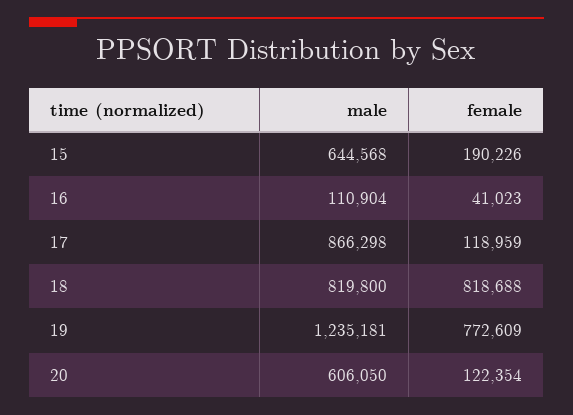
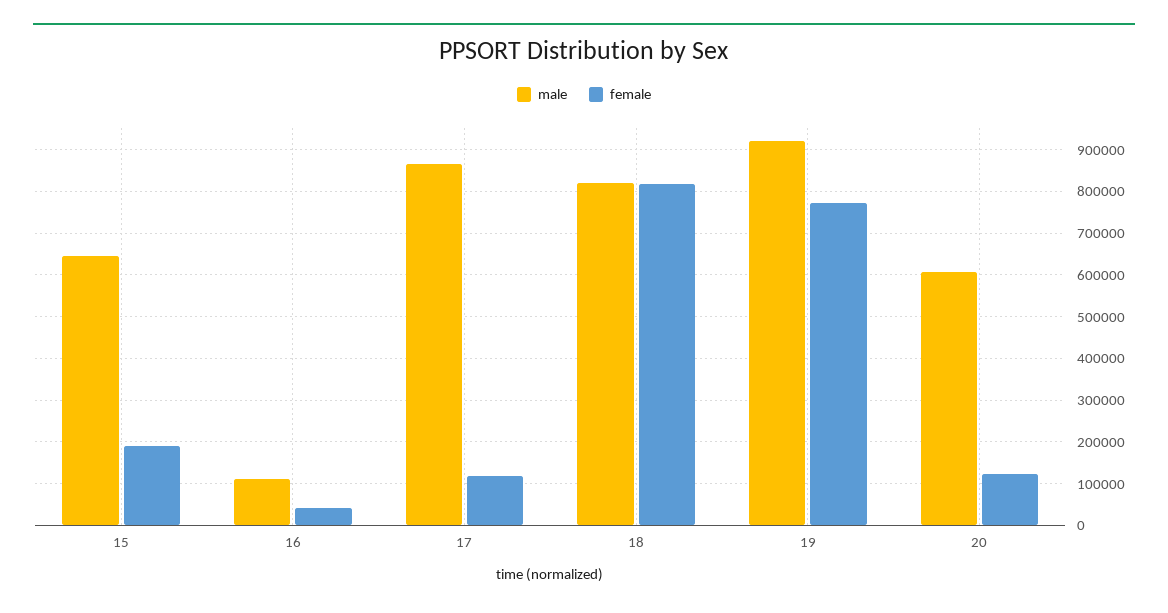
  {
    "male": {
      "15": 644568,
      "16": 110904,
      "17": 866298,
      "18": 819800,
-     "19": 1235181,
+     "19": 920000,
      "20": 606050
    },
    "female": {
      "15": 190226,
      "16": 41023,
      "17": 118959,
      "18": 818688,
      "19": 772609,
      "20": 122354
    }
  }

